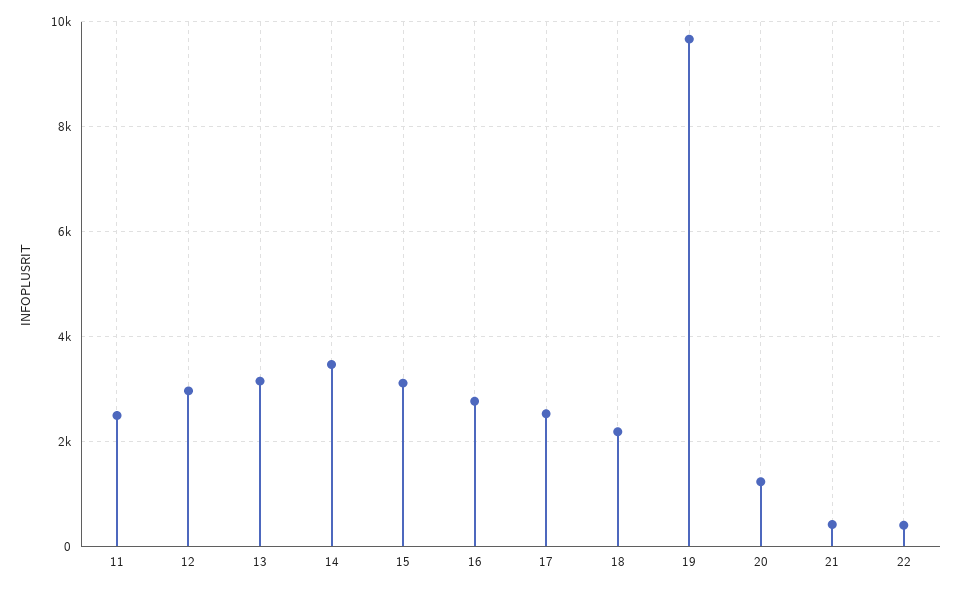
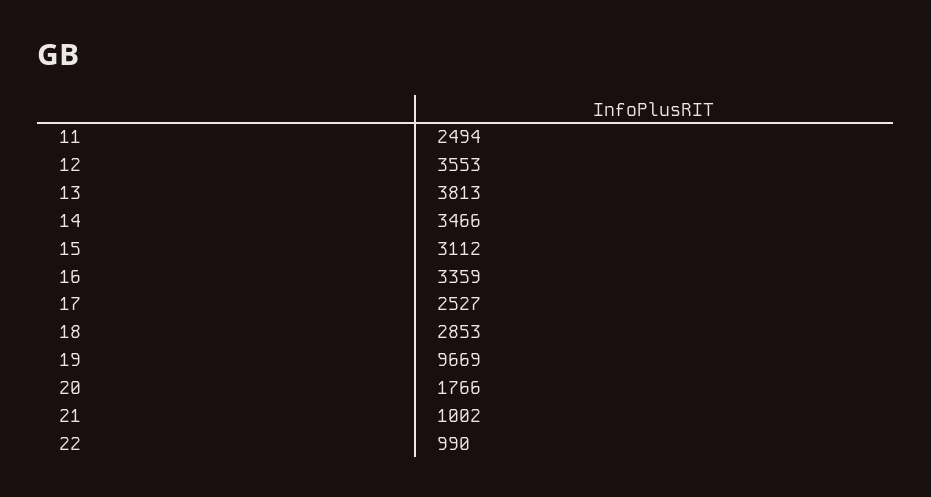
  {
    "11": 2494,
-   "12": 3000,
+   "12": 3553,
-   "13": 3200,
+   "13": 3813,
    "14": 3466,
    "15": 3112,
-   "16": 2800,
+   "16": 3359,
    "17": 2527,
-   "18": 2200,
+   "18": 2853,
    "19": 9669,
-   "20": 1200,
+   "20": 1766,
-   "21": 400,
+   "21": 1002,
-   "22": 400
+   "22": 990
  }

